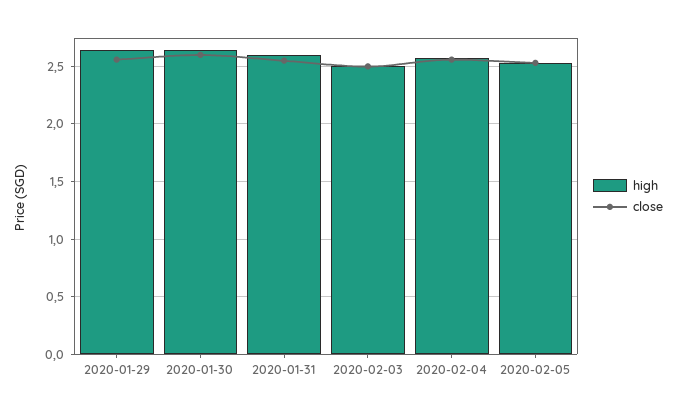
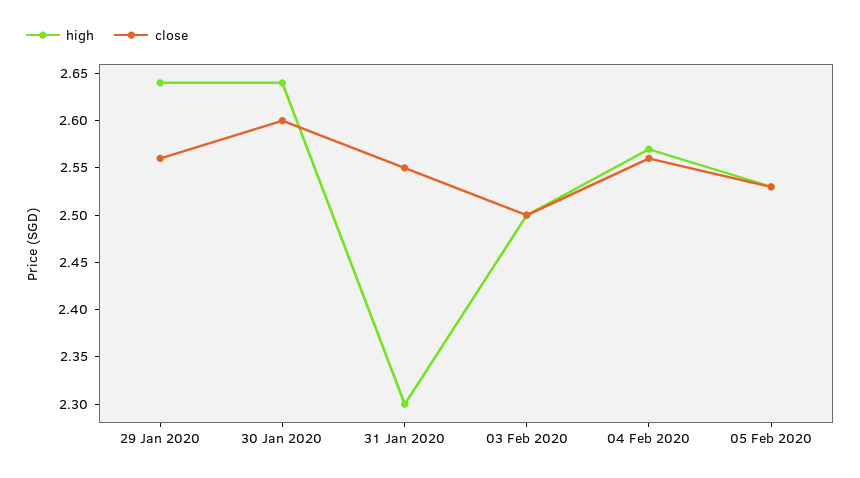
  {
    "high": {
      "2020-01-29": 2.64,
      "2020-01-30": 2.64,
-     "2020-01-31": 2.6,
+     "2020-01-31": 2.3,
      "2020-02-03": 2.5,
      "2020-02-04": 2.57,
      "2020-02-05": 2.53
    },
    "close": {
      "2020-01-29": 2.56,
      "2020-01-30": 2.6,
      "2020-01-31": 2.55,
      "2020-02-03": 2.5,
      "2020-02-04": 2.56,
      "2020-02-05": 2.53
    }
  }

